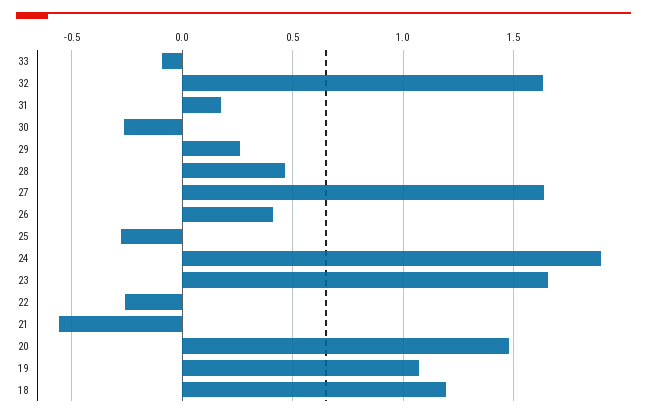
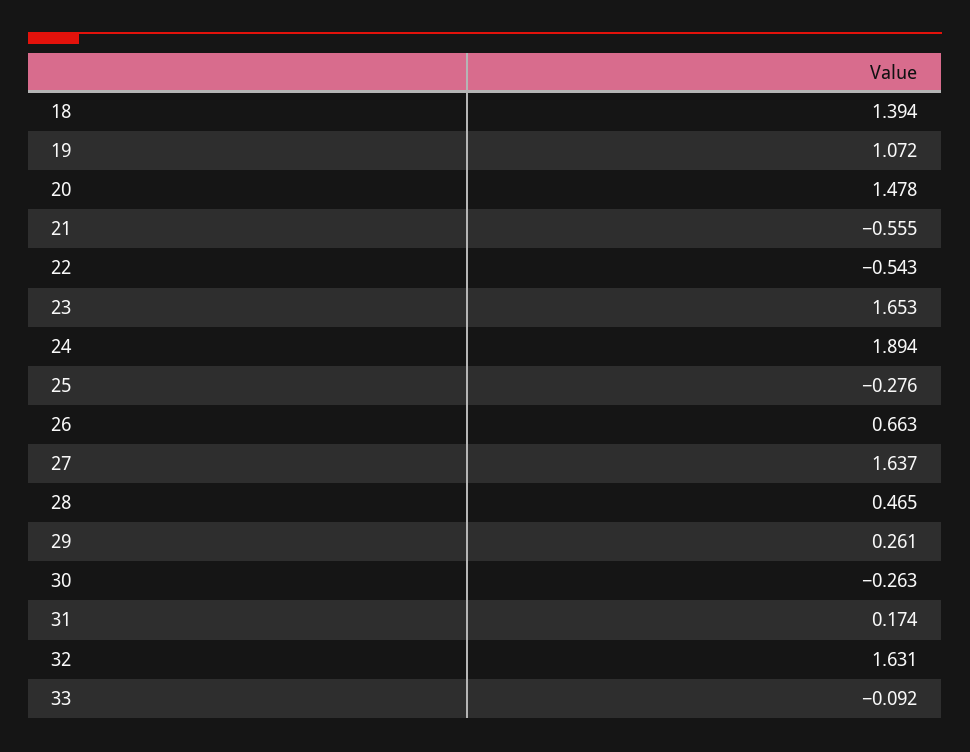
  {
    "33": -0.092,
    "32": 1.631,
    "31": 0.174,
    "30": -0.263,
    "29": 0.261,
    "28": 0.465,
    "27": 1.637,
-   "26": 0.4,
+   "26": 0.663,
    "25": -0.276,
    "24": 1.894,
    "23": 1.653,
-   "22": -0.25,
+   "22": -0.543,
    "21": -0.555,
    "20": 1.478,
    "19": 1.072,
-   "18": 1.2
+   "18": 1.394
  }

